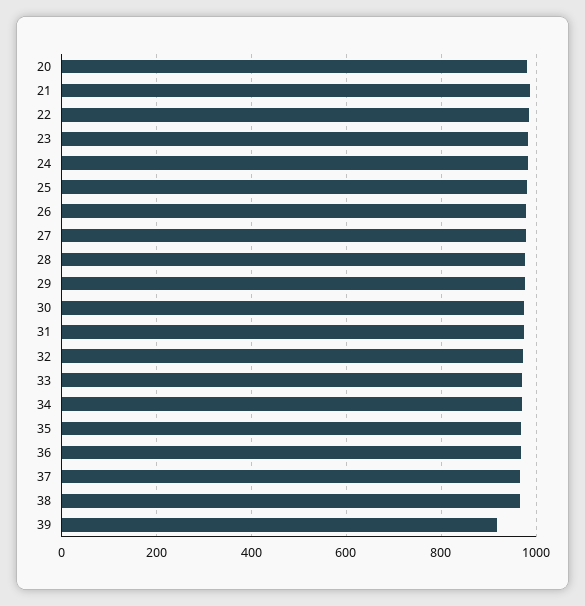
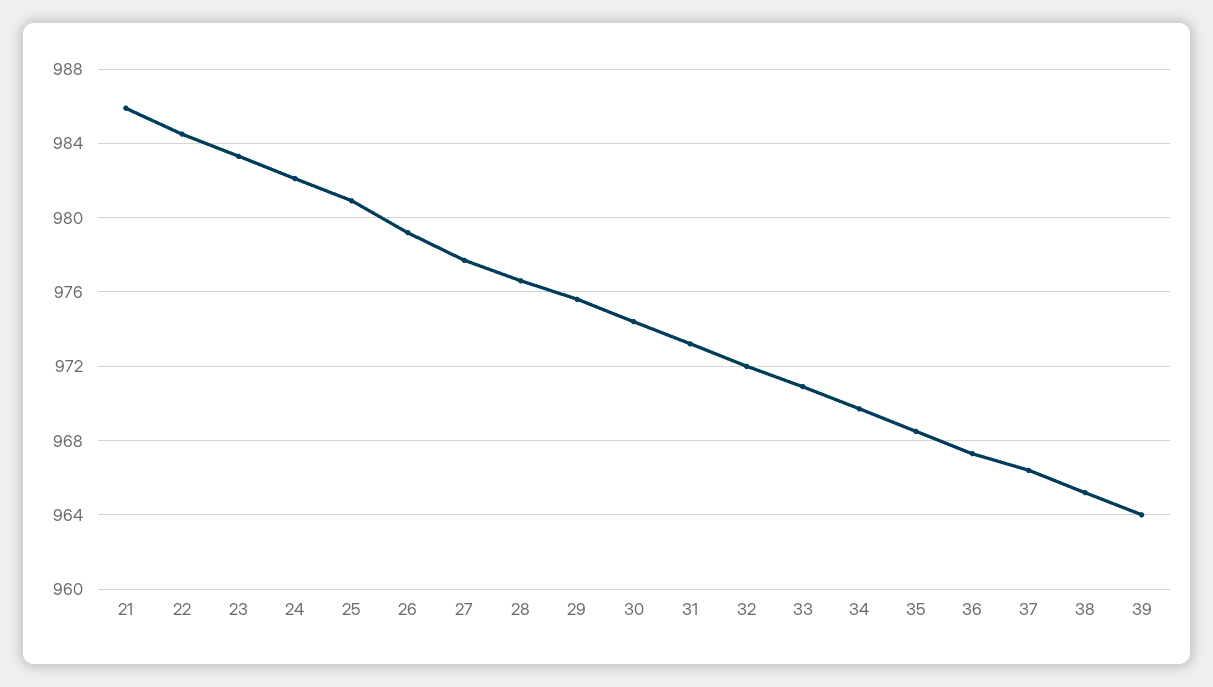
  {
-   "20": 980,
    "21": 986,
    "22": 984.5,
    "23": 983.5,
    "24": 982,
    "25": 981,
    "26": 979,
    "27": 977.5,
    "28": 976.5,
    "29": 975.5,
    "30": 974.5,
    "31": 973,
    "32": 972,
    "33": 971,
    "34": 969.5,
    "35": 968.5,
    "36": 967.5,
    "37": 966.5,
    "38": 965,
-   "39": 920
+   "39": 964
  }

